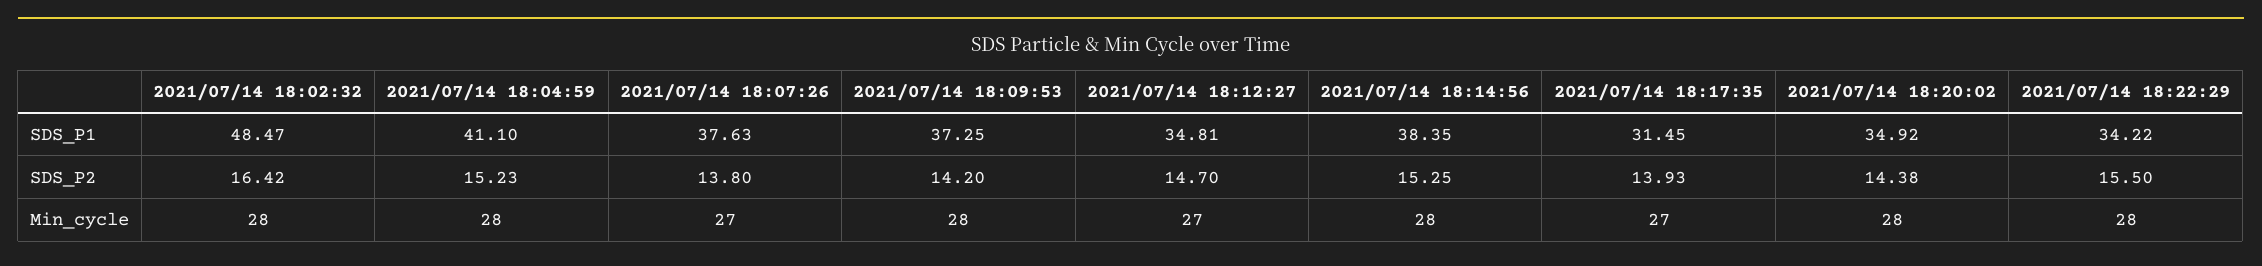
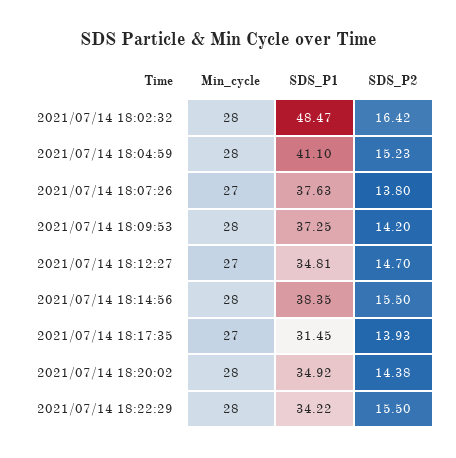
  {
    "2021/07/14 18:02:32": {
      "SDS_P1": 48.47,
      "SDS_P2": 16.42,
      "Min_cycle": 28
    },
    "2021/07/14 18:04:59": {
      "SDS_P1": 41.1,
      "SDS_P2": 15.23,
      "Min_cycle": 28
    },
    "2021/07/14 18:07:26": {
      "SDS_P1": 37.63,
      "SDS_P2": 13.8,
      "Min_cycle": 27
    },
    "2021/07/14 18:09:53": {
      "SDS_P1": 37.25,
      "SDS_P2": 14.2,
      "Min_cycle": 28
    },
    "2021/07/14 18:12:27": {
      "SDS_P1": 34.81,
      "SDS_P2": 14.7,
      "Min_cycle": 27
    },
    "2021/07/14 18:14:56": {
      "SDS_P1": 38.35,
-     "SDS_P2": 15.25,
+     "SDS_P2": 15.5,
      "Min_cycle": 28
    },
    "2021/07/14 18:17:35": {
      "SDS_P1": 31.45,
      "SDS_P2": 13.93,
      "Min_cycle": 27
    },
    "2021/07/14 18:20:02": {
      "SDS_P1": 34.92,
      "SDS_P2": 14.38,
      "Min_cycle": 28
    },
    "2021/07/14 18:22:29": {
      "SDS_P1": 34.22,
      "SDS_P2": 15.5,
      "Min_cycle": 28
    }
  }

